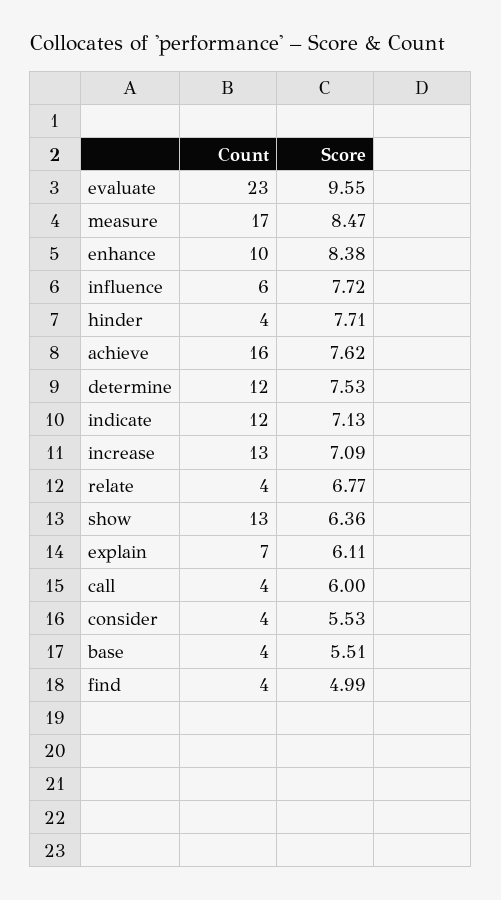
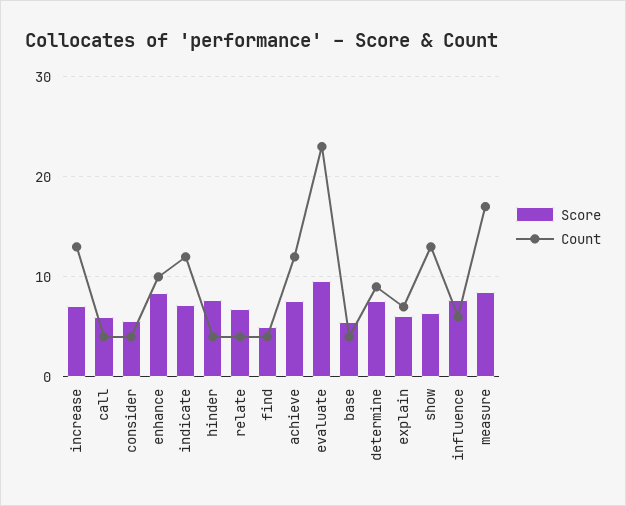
  {
    "Count": {
      "evaluate": 23,
      "measure": 17,
      "enhance": 10,
      "influence": 6,
      "hinder": 4,
-     "achieve": 16,
+     "achieve": 12,
-     "determine": 12,
+     "determine": 9,
      "indicate": 12,
      "increase": 13,
      "relate": 4,
      "show": 13,
      "explain": 7,
      "call": 4,
      "consider": 4,
      "base": 4,
      "find": 4
    },
    "Score": {
      "evaluate": 9.55,
      "measure": 8.47,
      "enhance": 8.38,
      "influence": 7.72,
      "hinder": 7.71,
      "achieve": 7.62,
      "determine": 7.53,
      "indicate": 7.13,
      "increase": 7.09,
      "relate": 6.77,
      "show": 6.36,
      "explain": 6.11,
      "call": 6,
      "consider": 5.53,
      "base": 5.51,
      "find": 4.99
    }
  }

